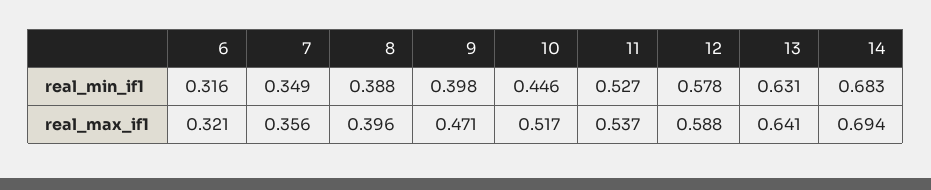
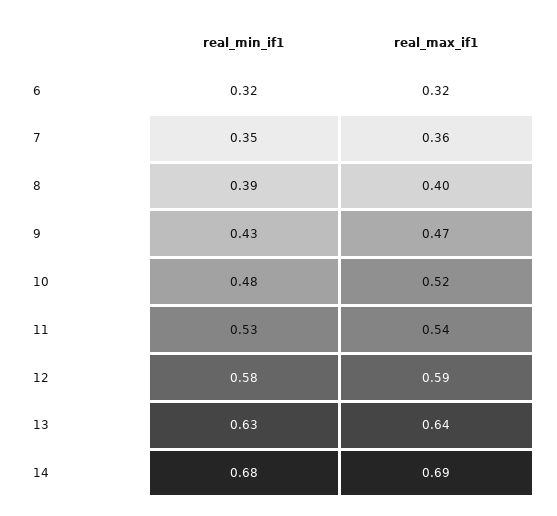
  {
    "6": {
      "real_min_if1": 0.316,
      "real_max_if1": 0.321
    },
    "7": {
      "real_min_if1": 0.349,
      "real_max_if1": 0.356
    },
    "8": {
      "real_min_if1": 0.388,
      "real_max_if1": 0.396
    },
    "9": {
-     "real_min_if1": 0.398,
+     "real_min_if1": 0.43,
      "real_max_if1": 0.471
    },
    "10": {
-     "real_min_if1": 0.446,
+     "real_min_if1": 0.48,
      "real_max_if1": 0.517
    },
    "11": {
      "real_min_if1": 0.527,
      "real_max_if1": 0.537
    },
    "12": {
      "real_min_if1": 0.578,
      "real_max_if1": 0.588
    },
    "13": {
      "real_min_if1": 0.631,
      "real_max_if1": 0.641
    },
    "14": {
      "real_min_if1": 0.683,
      "real_max_if1": 0.694
    }
  }

